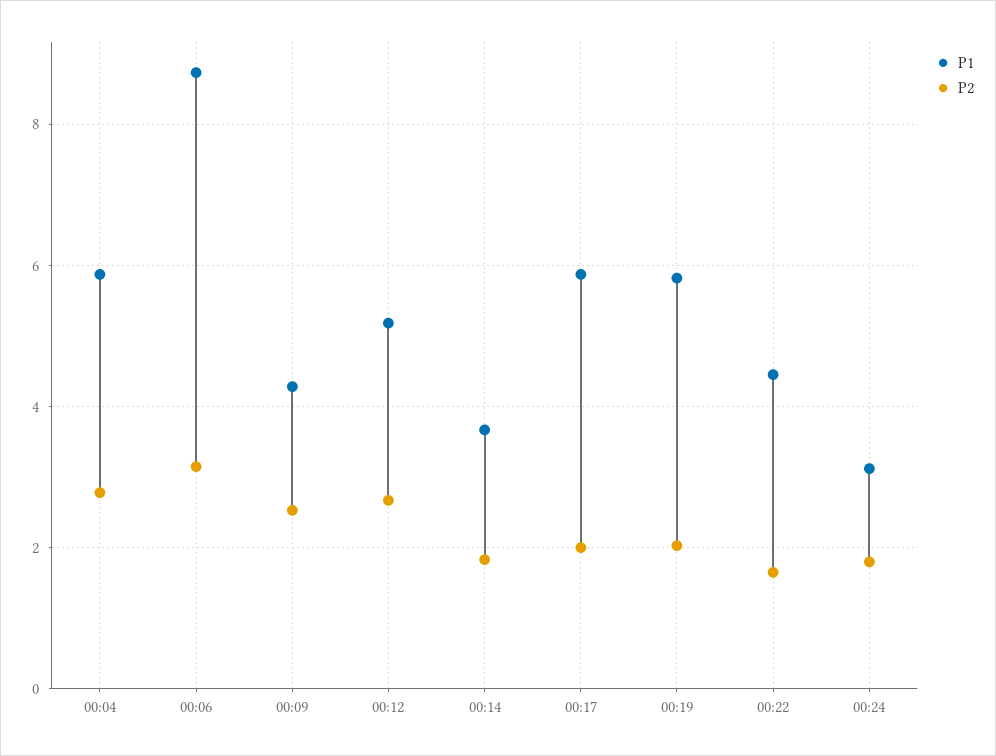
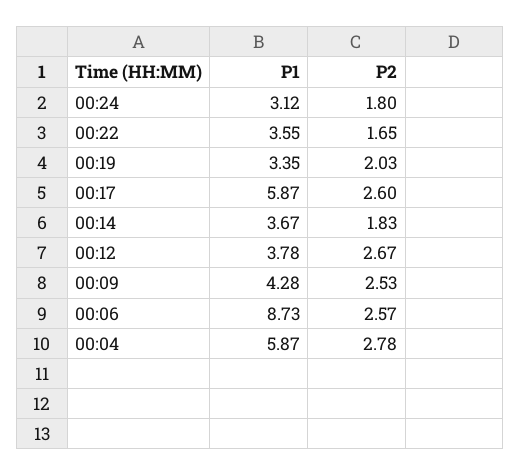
  {
    "P1": {
      "00:04": 5.87,
      "00:06": 8.73,
      "00:09": 4.28,
-     "00:12": 5.2,
+     "00:12": 3.78,
      "00:14": 3.67,
      "00:17": 5.87,
-     "00:19": 5.8,
+     "00:19": 3.35,
-     "00:22": 4.4,
+     "00:22": 3.55,
      "00:24": 3.12
    },
    "P2": {
      "00:04": 2.78,
-     "00:06": 3.2,
+     "00:06": 2.57,
      "00:09": 2.53,
      "00:12": 2.67,
      "00:14": 1.83,
-     "00:17": 2,
+     "00:17": 2.6,
      "00:19": 2.03,
      "00:22": 1.65,
      "00:24": 1.8
    }
  }

